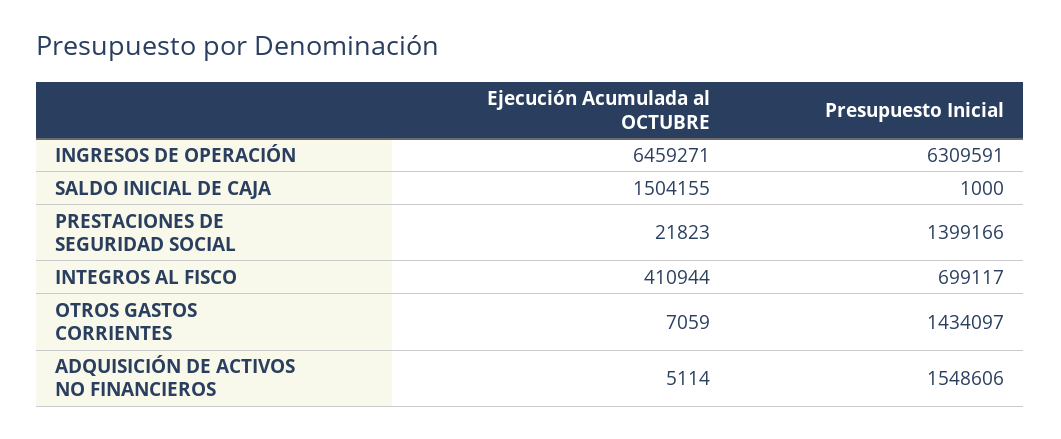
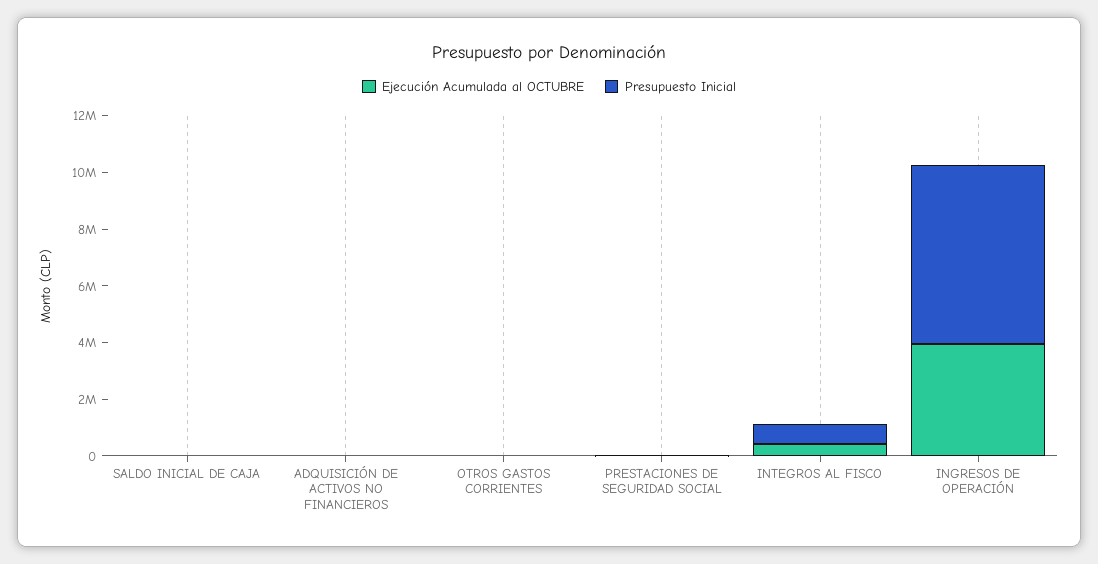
  {
    "Ejecución Acumulada al OCTUBRE": {
-     "INGRESOS DE OPERACIÓN": 6459271,
+     "INGRESOS DE OPERACIÓN": 4000000,
-     "SALDO INICIAL DE CAJA": 1504155,
+     "SALDO INICIAL DE CAJA": 0,
      "PRESTACIONES DE SEGURIDAD SOCIAL": 21823,
      "INTEGROS AL FISCO": 410944,
      "OTROS GASTOS CORRIENTES": 7059,
      "ADQUISICIÓN DE ACTIVOS NO FINANCIEROS": 5114
    },
    "Presupuesto Inicial": {
      "INGRESOS DE OPERACIÓN": 6309591,
      "SALDO INICIAL DE CAJA": 1000,
-     "PRESTACIONES DE SEGURIDAD SOCIAL": 1399166,
+     "PRESTACIONES DE SEGURIDAD SOCIAL": 0,
      "INTEGROS AL FISCO": 699117,
-     "OTROS GASTOS CORRIENTES": 1434097,
+     "OTROS GASTOS CORRIENTES": 0,
-     "ADQUISICIÓN DE ACTIVOS NO FINANCIEROS": 1548606
+     "ADQUISICIÓN DE ACTIVOS NO FINANCIEROS": 0
    }
  }

